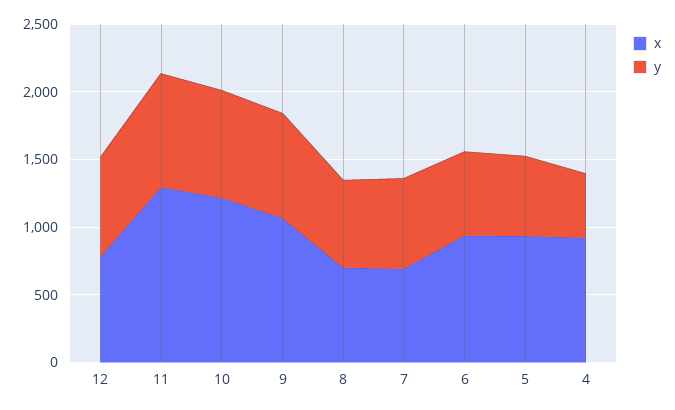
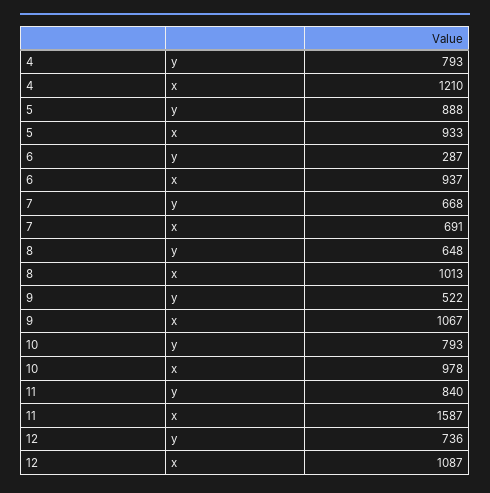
  {
    "x": {
-     "12": 800,
+     "12": 1087,
-     "11": 1300,
+     "11": 1587,
-     "10": 1200,
+     "10": 978,
      "9": 1067,
-     "8": 700,
+     "8": 1013,
      "7": 691,
      "6": 937,
      "5": 933,
-     "4": 900
+     "4": 1210
    },
    "y": {
      "12": 736,
      "11": 840,
      "10": 793,
-     "9": 800,
+     "9": 522,
      "8": 648,
      "7": 668,
-     "6": 600,
+     "6": 287,
-     "5": 600,
+     "5": 888,
-     "4": 500
+     "4": 793
    }
  }

